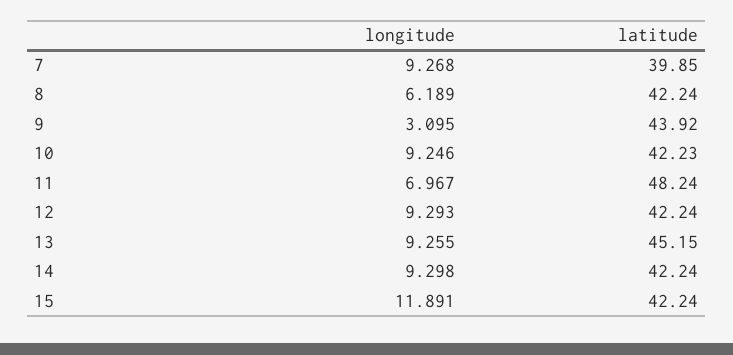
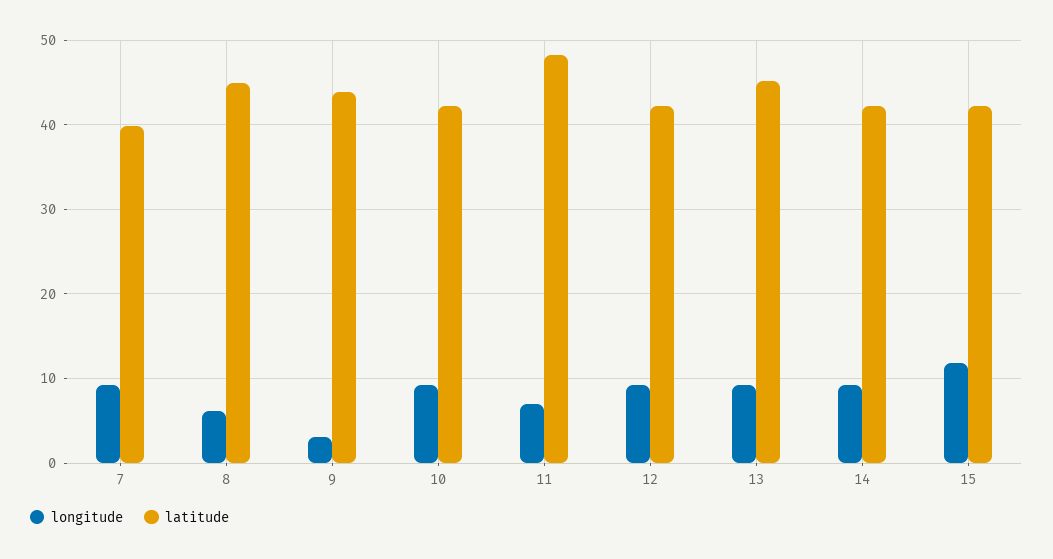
  {
    "longitude": {
      "7": 9.268,
      "8": 6.189,
      "9": 3.095,
      "10": 9.246,
      "11": 6.967,
      "12": 9.293,
      "13": 9.255,
      "14": 9.298,
      "15": 11.891
    },
    "latitude": {
      "7": 39.85,
-     "8": 42.24,
+     "8": 45,
      "9": 43.92,
      "10": 42.23,
      "11": 48.24,
      "12": 42.24,
      "13": 45.15,
      "14": 42.24,
      "15": 42.24
    }
  }

